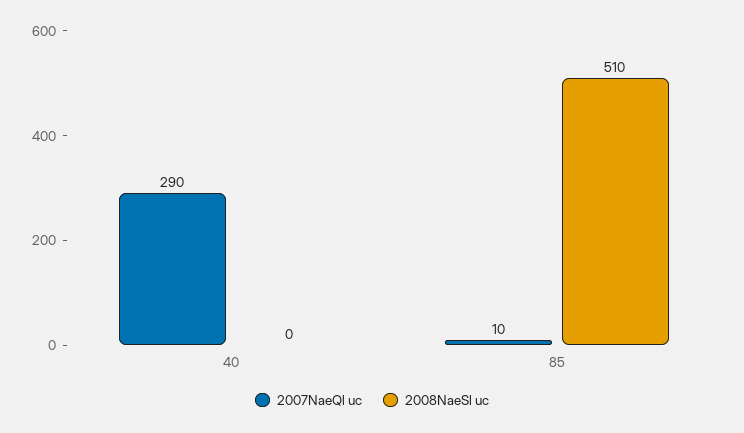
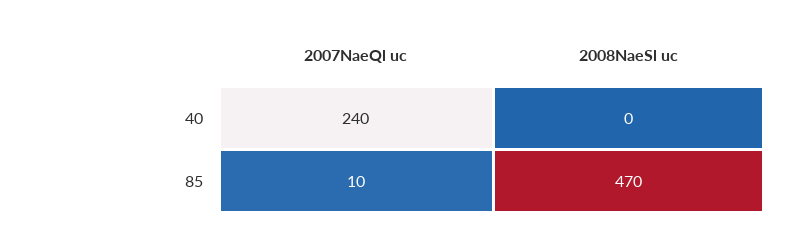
  {
    "2007NaeQl uc": {
-     "40": 290,
+     "40": 240,
      "85": 10
    },
    "2008NaeSl uc": {
      "40": 0,
-     "85": 510
+     "85": 470
    }
  }

